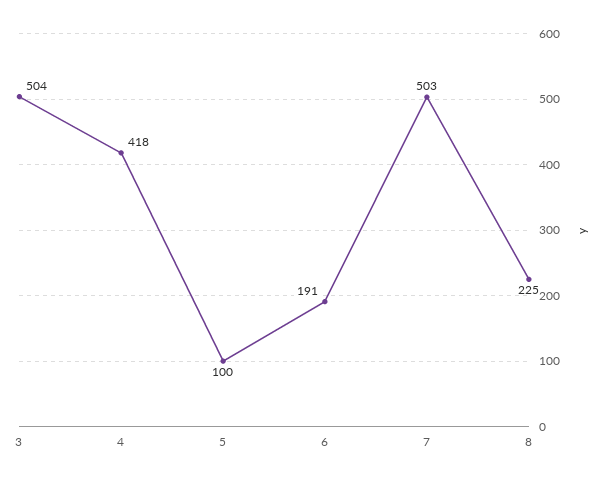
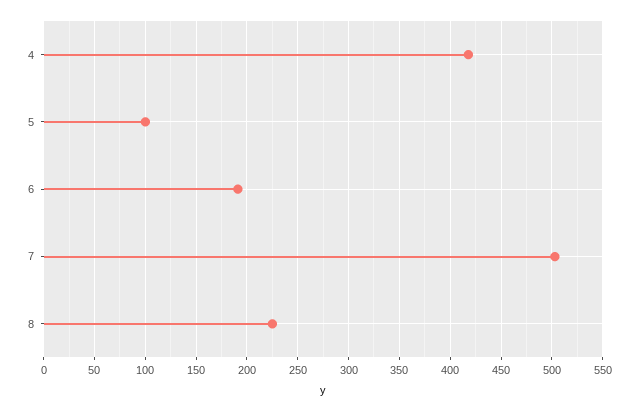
  {
-   "3": 504,
    "4": 418,
    "5": 100,
    "6": 191,
    "7": 503,
    "8": 225
  }

